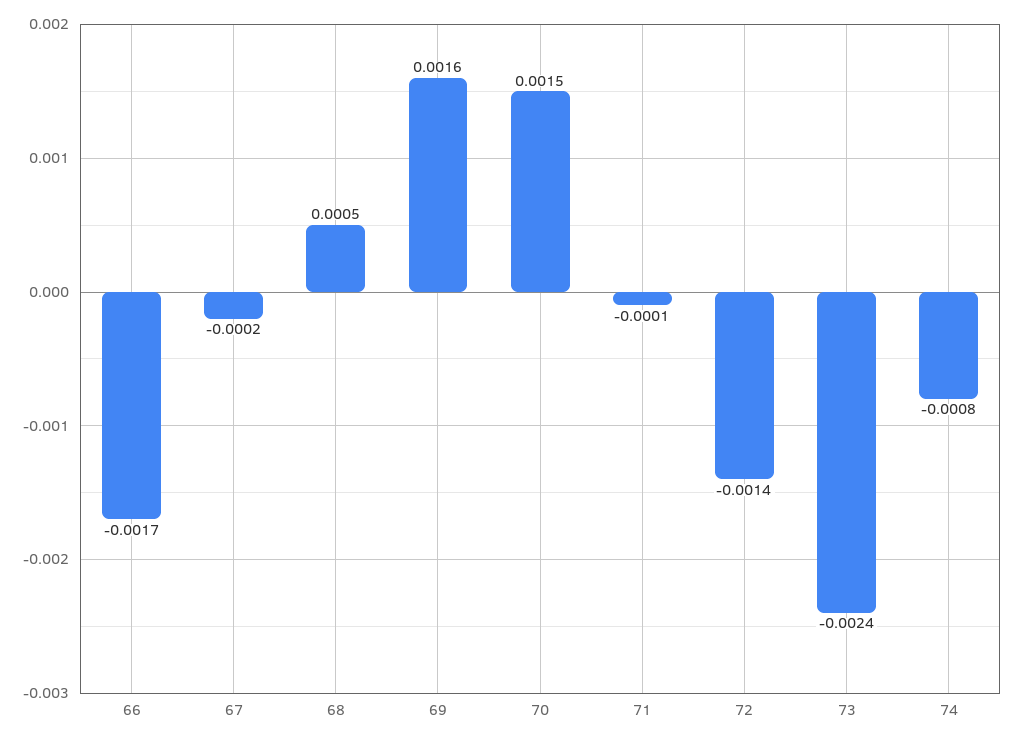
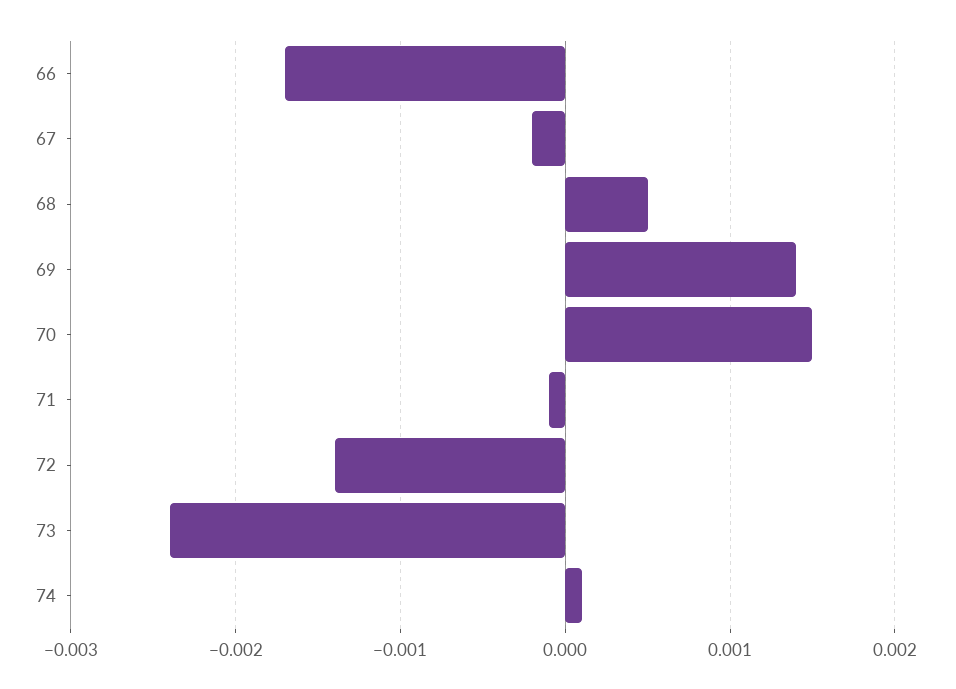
  {
    "66": -0.0017,
    "67": -0.0002,
    "68": 0.0005,
-   "69": 0.0016,
+   "69": 0.0014,
    "70": 0.0015,
    "71": -0.0001,
    "72": -0.0014,
    "73": -0.0024,
-   "74": -0.0008
+   "74": 0.0001
  }

